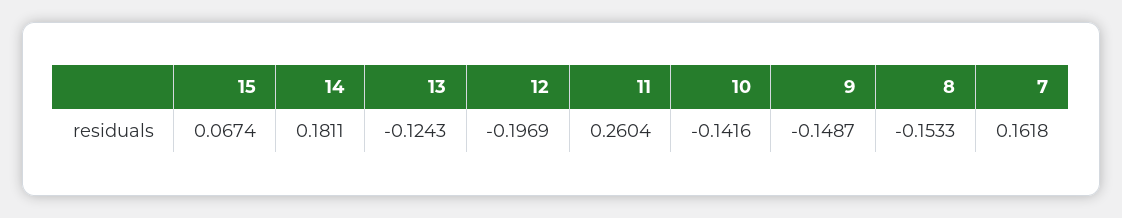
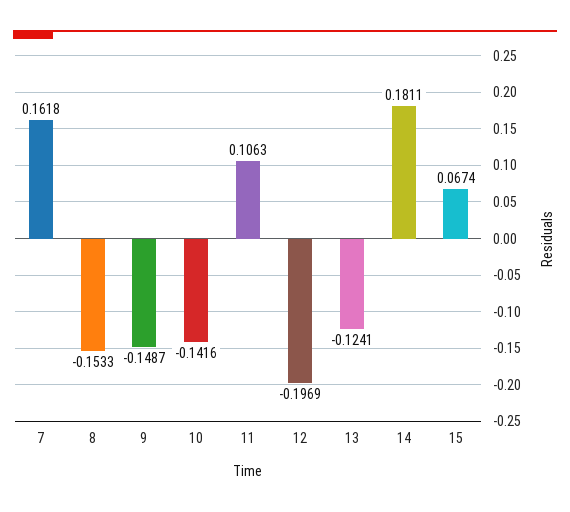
  {
    "15": 0.0674,
    "14": 0.1811,
-   "13": -0.1243,
+   "13": -0.1241,
    "12": -0.1969,
-   "11": 0.2604,
+   "11": 0.1063,
    "10": -0.1416,
    "9": -0.1487,
    "8": -0.1533,
    "7": 0.1618
  }

